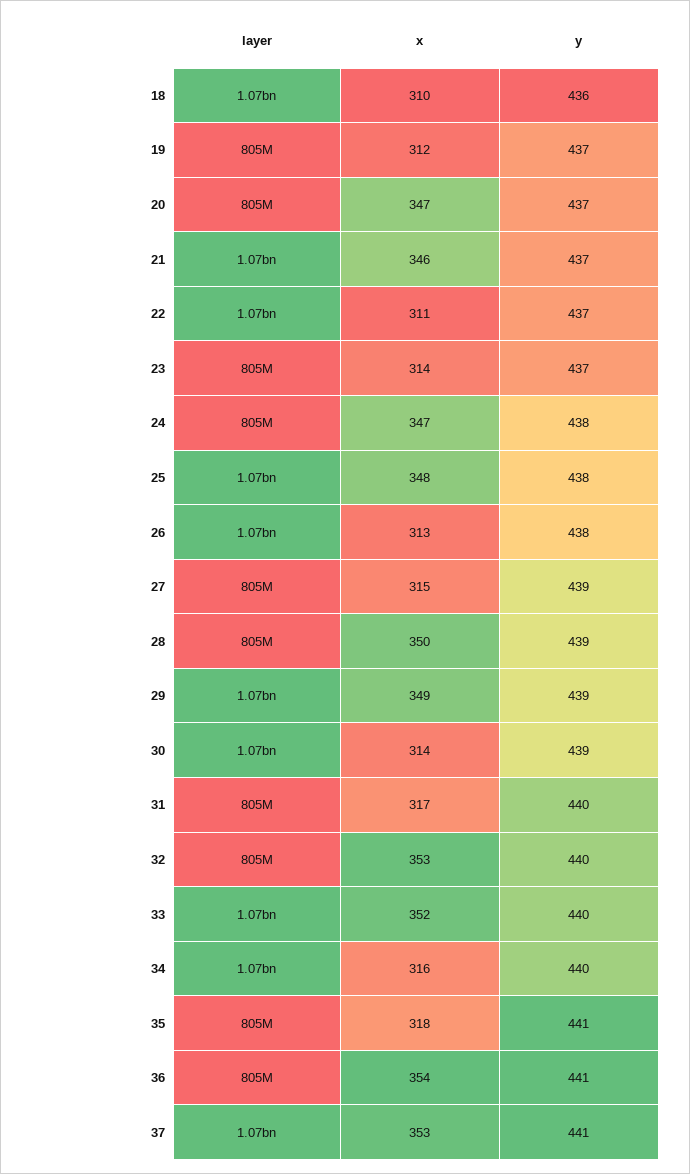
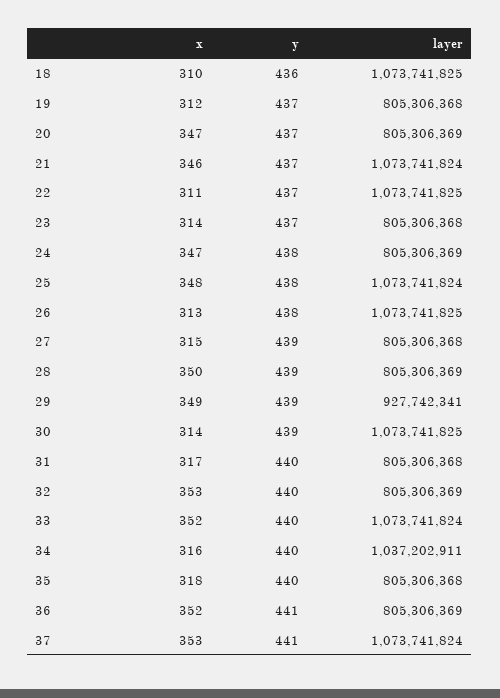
  {
    "layer": {
      "18": 1073741825,
      "19": 805306368,
      "20": 805306369,
      "21": 1073741824,
      "22": 1073741825,
      "23": 805306368,
      "24": 805306369,
      "25": 1073741824,
      "26": 1073741825,
      "27": 805306368,
      "28": 805306369,
-     "29": 1070000000,
+     "29": 927742341,
      "30": 1073741825,
      "31": 805306368,
      "32": 805306369,
      "33": 1073741824,
-     "34": 1070000000,
+     "34": 1037202911,
      "35": 805306368,
      "36": 805306369,
      "37": 1073741824
    },
    "x": {
      "18": 310,
      "19": 312,
      "20": 347,
      "21": 346,
      "22": 311,
      "23": 314,
      "24": 347,
      "25": 348,
      "26": 313,
      "27": 315,
      "28": 350,
      "29": 349,
      "30": 314,
      "31": 317,
      "32": 353,
      "33": 352,
      "34": 316,
      "35": 318,
-     "36": 354,
+     "36": 352,
      "37": 353
    },
    "y": {
      "18": 436,
      "19": 437,
      "20": 437,
      "21": 437,
      "22": 437,
      "23": 437,
      "24": 438,
      "25": 438,
      "26": 438,
      "27": 439,
      "28": 439,
      "29": 439,
      "30": 439,
      "31": 440,
      "32": 440,
      "33": 440,
      "34": 440,
-     "35": 441,
+     "35": 440,
      "36": 441,
      "37": 441
    }
  }

